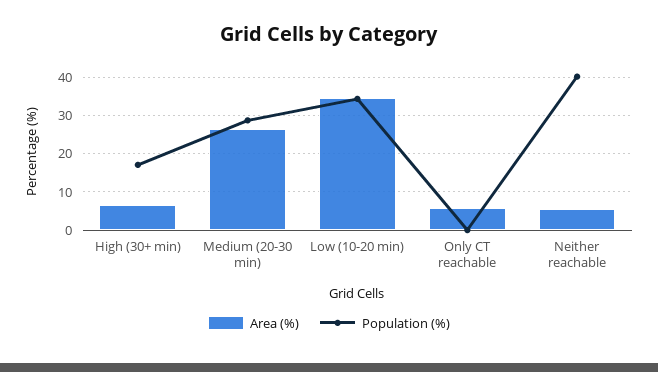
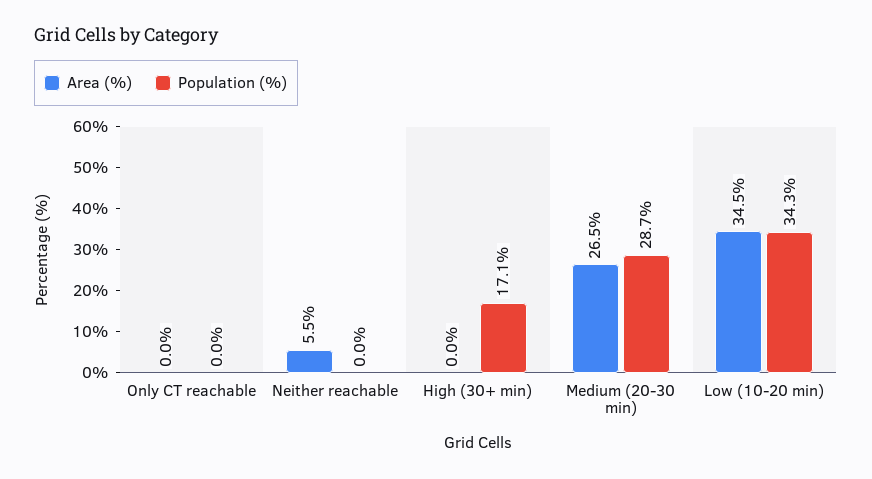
  {
    "Area (%)": {
-     "High (30+ min)": 6,
+     "High (30+ min)": 0,
      "Medium (20-30 min)": 26.5,
      "Low (10-20 min)": 34.5,
-     "Only CT reachable": 6,
+     "Only CT reachable": 0,
      "Neither reachable": 5.5
    },
    "Population (%)": {
      "High (30+ min)": 17.1,
      "Medium (20-30 min)": 28.7,
      "Low (10-20 min)": 34.3,
      "Only CT reachable": 0,
-     "Neither reachable": 40
+     "Neither reachable": 0
    }
  }

